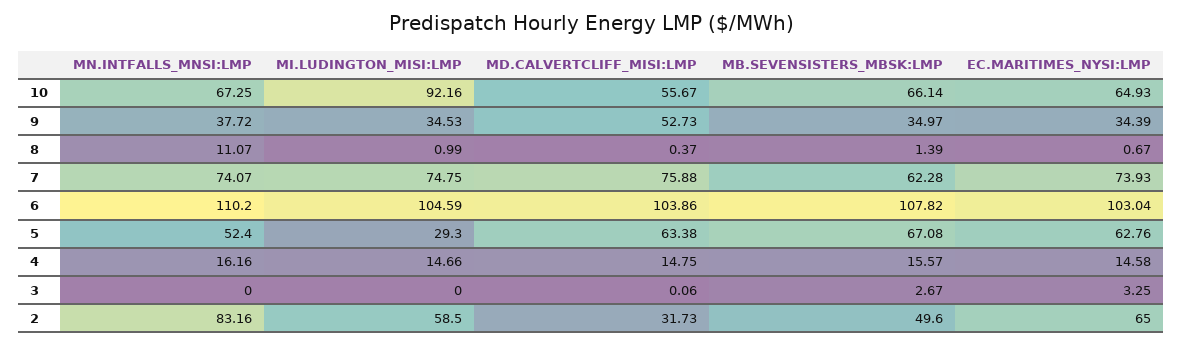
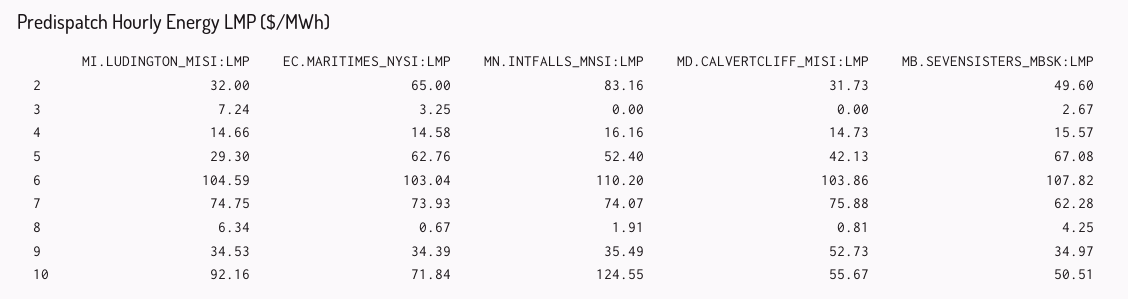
  {
    "MN.INTFALLS_MNSI:LMP": {
-     "10": 67.25,
+     "10": 124.55,
-     "9": 37.72,
+     "9": 35.49,
-     "8": 11.07,
+     "8": 1.91,
      "7": 74.07,
      "6": 110.2,
      "5": 52.4,
      "4": 16.16,
      "3": 0,
      "2": 83.16
    },
    "MI.LUDINGTON_MISI:LMP": {
      "10": 92.16,
      "9": 34.53,
-     "8": 0.99,
+     "8": 6.34,
      "7": 74.75,
      "6": 104.59,
      "5": 29.3,
      "4": 14.66,
-     "3": 0,
+     "3": 7.24,
-     "2": 58.5
+     "2": 32
    },
    "MD.CALVERTCLIFF_MISI:LMP": {
      "10": 55.67,
      "9": 52.73,
-     "8": 0.37,
+     "8": 0.81,
      "7": 75.88,
      "6": 103.86,
-     "5": 63.38,
+     "5": 42.13,
-     "4": 14.75,
+     "4": 14.73,
-     "3": 0.06,
+     "3": 0,
      "2": 31.73
    },
    "MB.SEVENSISTERS_MBSK:LMP": {
-     "10": 66.14,
+     "10": 50.51,
      "9": 34.97,
-     "8": 1.39,
+     "8": 4.25,
      "7": 62.28,
      "6": 107.82,
      "5": 67.08,
      "4": 15.57,
      "3": 2.67,
      "2": 49.6
    },
    "EC.MARITIMES_NYSI:LMP": {
-     "10": 64.93,
+     "10": 71.84,
      "9": 34.39,
      "8": 0.67,
      "7": 73.93,
      "6": 103.04,
      "5": 62.76,
      "4": 14.58,
      "3": 3.25,
      "2": 65
    }
  }

